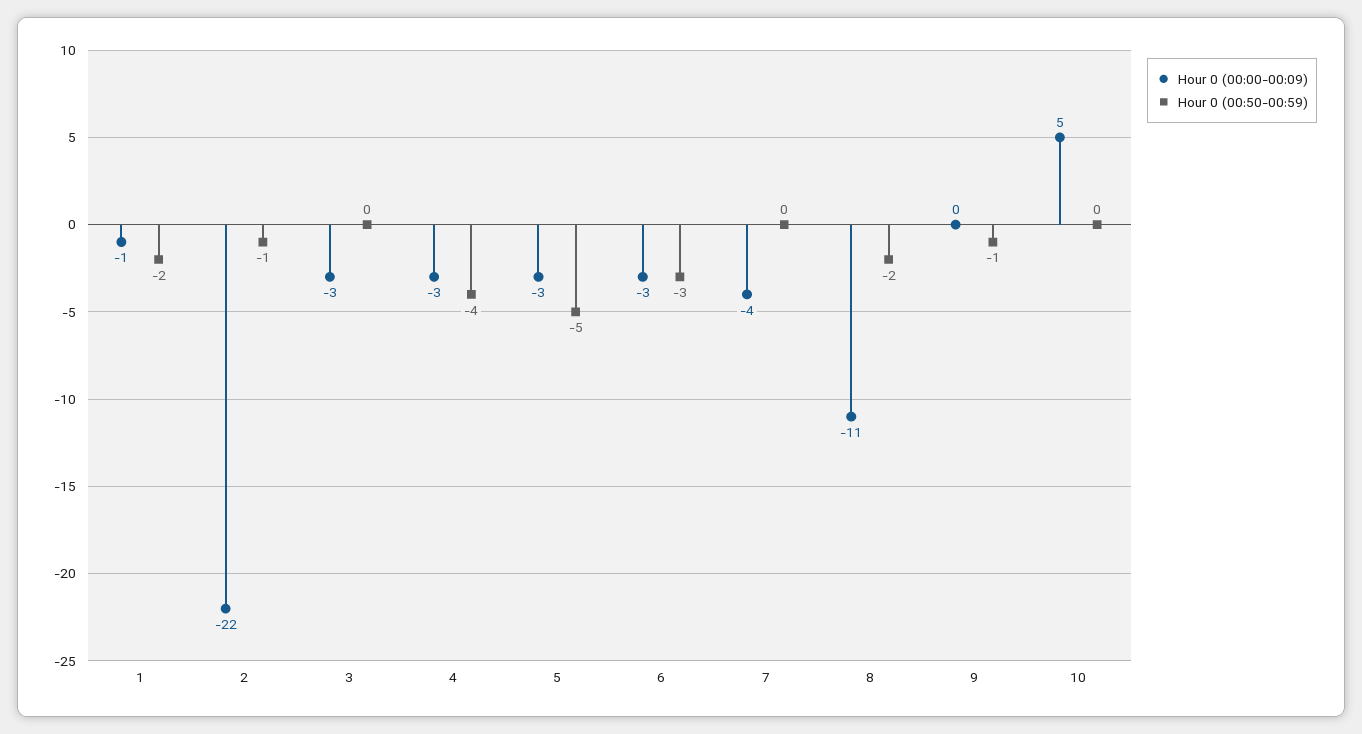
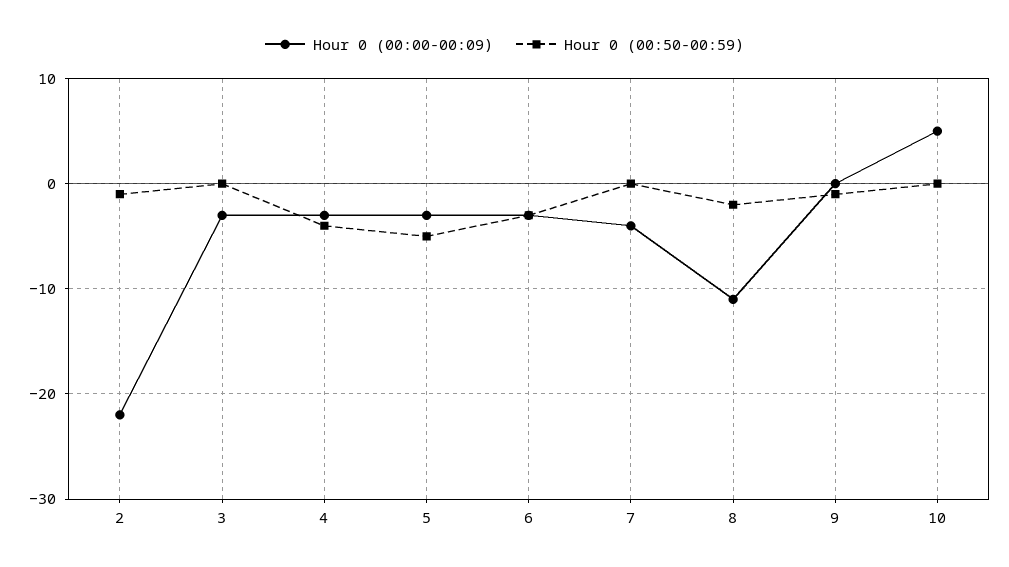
  {
    "Hour 0 (00:00-00:09)": {
-     "1": -1,
      "2": -22,
      "3": -3,
      "4": -3,
      "5": -3,
      "6": -3,
      "7": -4,
      "8": -11,
      "9": 0,
      "10": 5
    },
    "Hour 0 (00:50-00:59)": {
-     "1": -2,
      "2": -1,
      "3": 0,
      "4": -4,
      "5": -5,
      "6": -3,
      "7": 0,
      "8": -2,
      "9": -1,
      "10": 0
    }
  }

